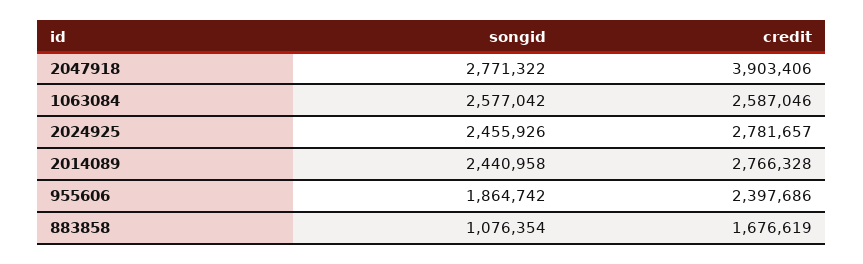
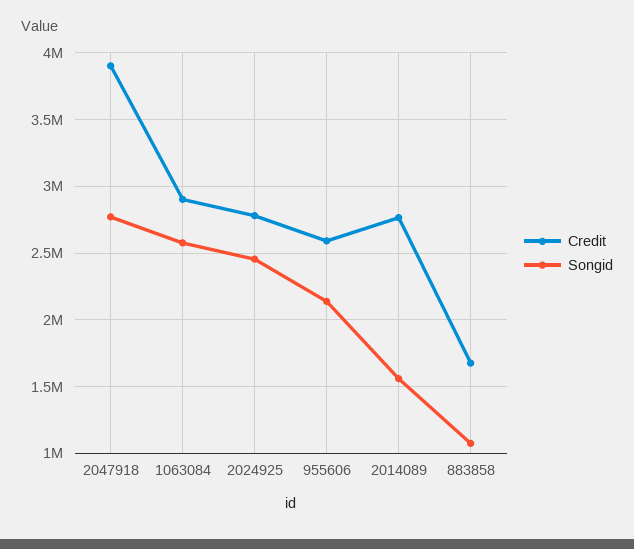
  {
    "songid": {
      "2047918": 2771322,
      "1063084": 2577042,
      "2024925": 2455926,
-     "2014089": 2440958,
+     "2014089": 1550000,
-     "955606": 1864742,
+     "955606": 2150000,
      "883858": 1076354
    },
    "credit": {
      "2047918": 3903406,
-     "1063084": 2587046,
+     "1063084": 2900000,
      "2024925": 2781657,
      "2014089": 2766328,
-     "955606": 2397686,
+     "955606": 2600000,
      "883858": 1676619
    }
  }

